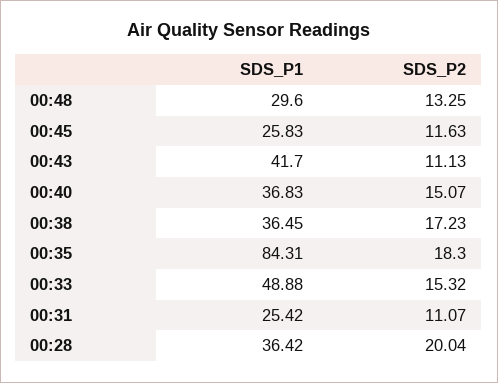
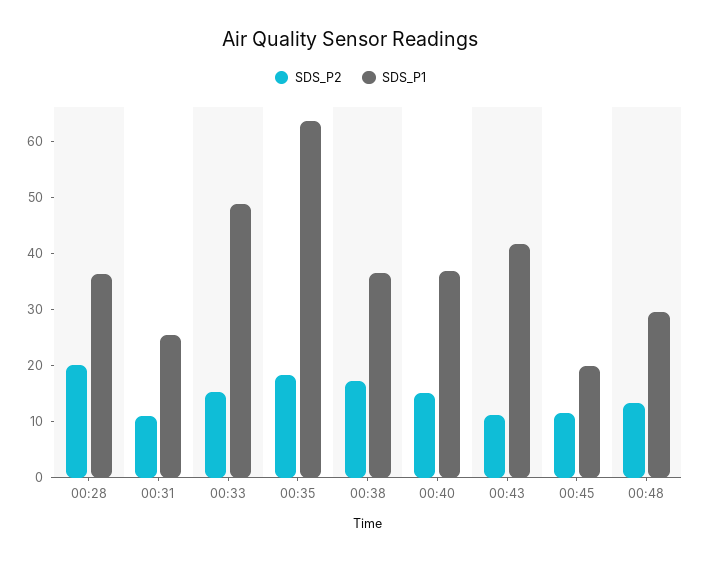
  {
    "SDS_P1": {
      "00:48": 29.6,
-     "00:45": 25.83,
+     "00:45": 20,
      "00:43": 41.7,
      "00:40": 36.83,
      "00:38": 36.45,
-     "00:35": 84.31,
+     "00:35": 64,
      "00:33": 48.88,
      "00:31": 25.42,
      "00:28": 36.42
    },
    "SDS_P2": {
      "00:48": 13.25,
      "00:45": 11.63,
      "00:43": 11.13,
      "00:40": 15.07,
      "00:38": 17.23,
      "00:35": 18.3,
      "00:33": 15.32,
      "00:31": 11.07,
      "00:28": 20.04
    }
  }

